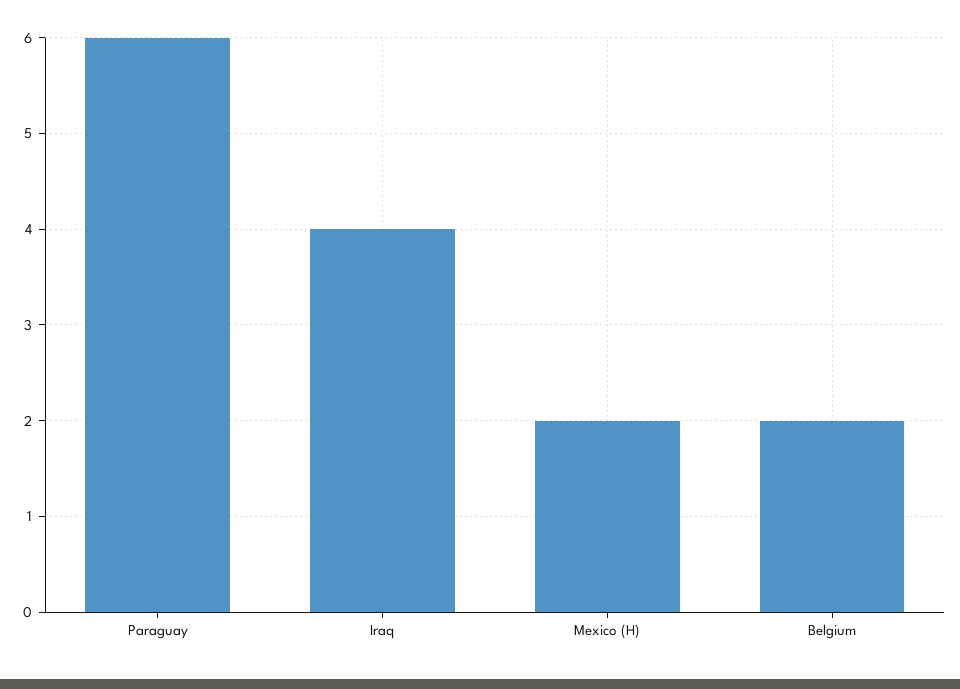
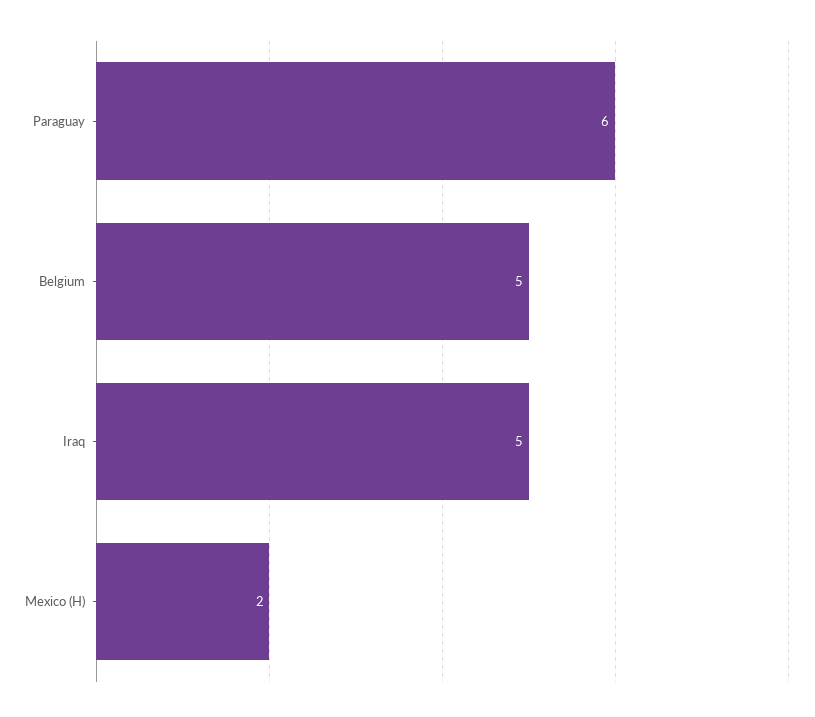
  {
    "Paraguay": 6,
-   "Iraq": 4,
+   "Iraq": 5,
    "Mexico (H)": 2,
-   "Belgium": 2
+   "Belgium": 5
  }

